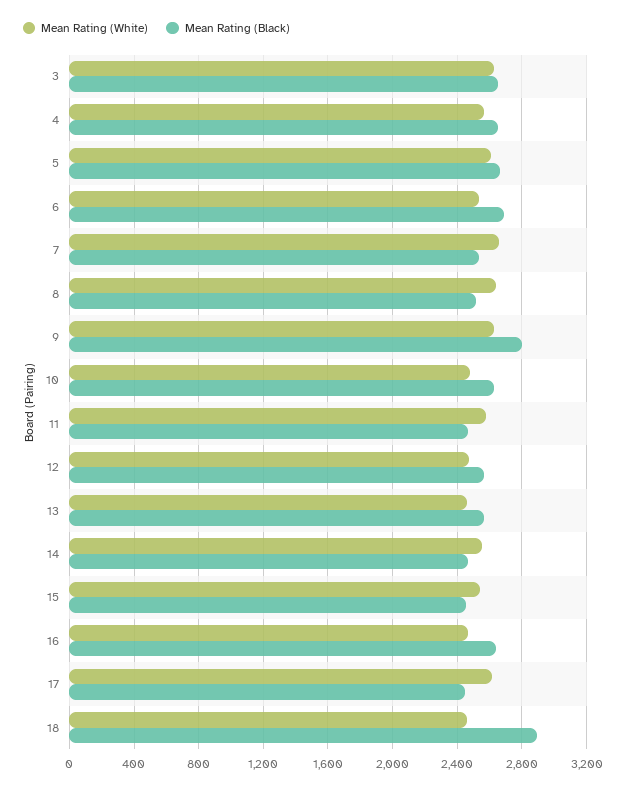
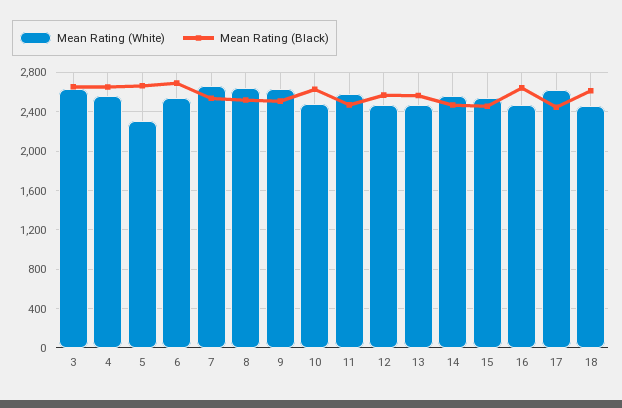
  {
    "Mean Rating (White)": {
      "3": 2650,
      "4": 2550,
-     "5": 2600,
+     "5": 2300,
      "6": 2550,
      "7": 2650,
      "8": 2650,
      "9": 2650,
      "10": 2500,
      "11": 2600,
      "12": 2450,
      "13": 2450,
      "14": 2550,
      "15": 2550,
      "16": 2450,
      "17": 2600,
      "18": 2450
    },
    "Mean Rating (Black)": {
      "3": 2650,
      "4": 2650,
      "5": 2650,
      "6": 2700,
      "7": 2550,
      "8": 2500,
-     "9": 2800,
+     "9": 2500,
      "10": 2650,
      "11": 2450,
      "12": 2550,
      "13": 2550,
      "14": 2450,
      "15": 2450,
      "16": 2650,
      "17": 2450,
-     "18": 2900
+     "18": 2600
    }
  }

